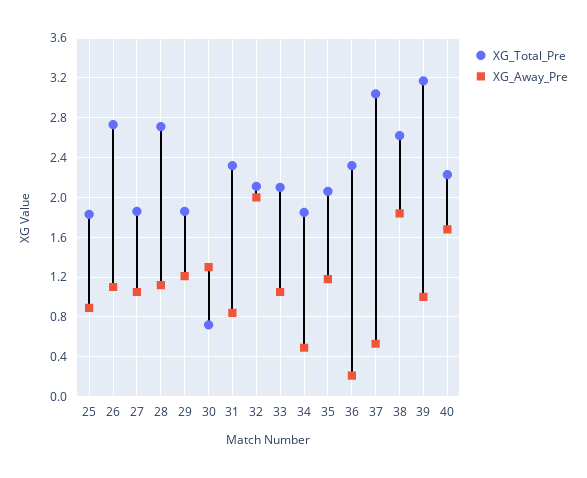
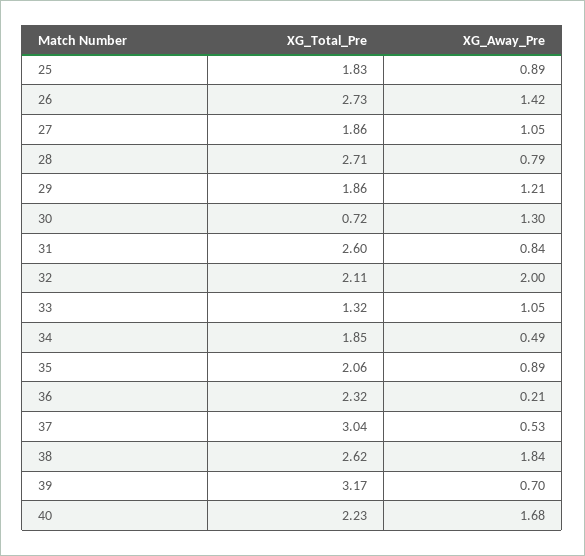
  {
    "XG_Total_Pre": {
      "25": 1.83,
      "26": 2.73,
      "27": 1.86,
      "28": 2.71,
      "29": 1.86,
      "30": 0.72,
-     "31": 2.3,
+     "31": 2.6,
      "32": 2.11,
-     "33": 2.1,
+     "33": 1.32,
      "34": 1.85,
      "35": 2.06,
      "36": 2.32,
      "37": 3.04,
      "38": 2.62,
      "39": 3.17,
      "40": 2.23
    },
    "XG_Away_Pre": {
      "25": 0.89,
-     "26": 1.1,
+     "26": 1.42,
      "27": 1.05,
-     "28": 1.1,
+     "28": 0.79,
      "29": 1.21,
      "30": 1.3,
      "31": 0.84,
      "32": 2,
      "33": 1.05,
      "34": 0.49,
-     "35": 1.2,
+     "35": 0.89,
      "36": 0.21,
      "37": 0.53,
      "38": 1.84,
-     "39": 1,
+     "39": 0.7,
      "40": 1.68
    }
  }

